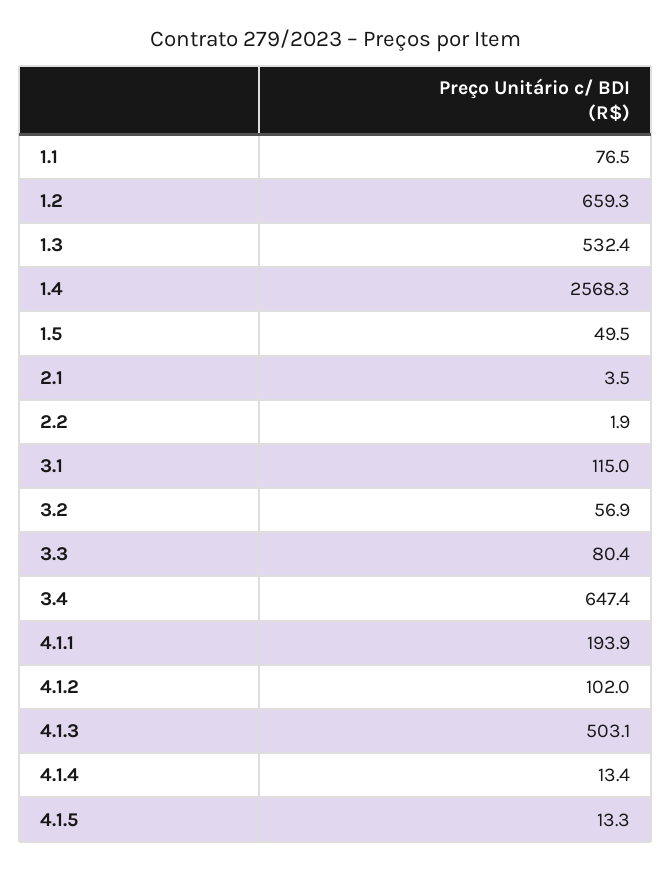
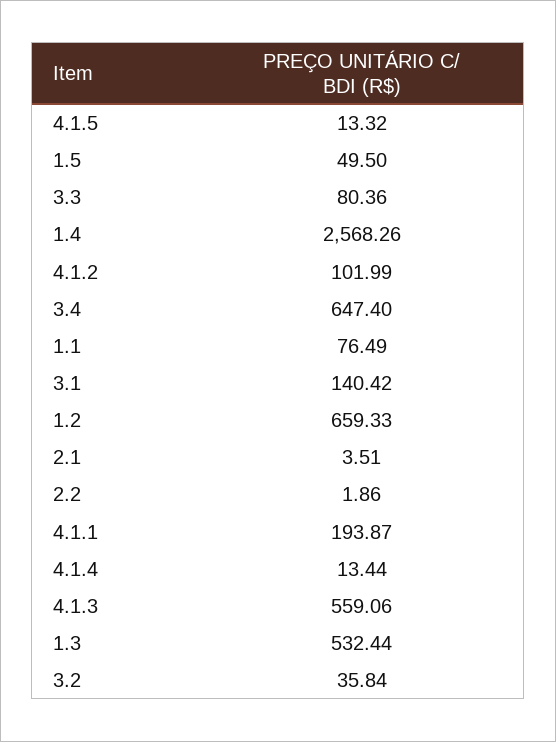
  {
    "1.1": 76.49,
    "1.2": 659.33,
    "1.3": 532.44,
    "1.4": 2568.26,
    "1.5": 49.5,
    "2.1": 3.51,
    "2.2": 1.86,
-   "3.1": 115,
+   "3.1": 140.42,
-   "3.2": 56.9,
+   "3.2": 35.84,
    "3.3": 80.36,
    "3.4": 647.4,
    "4.1.1": 193.87,
    "4.1.2": 101.99,
-   "4.1.3": 503.1,
+   "4.1.3": 559.06,
    "4.1.4": 13.44,
    "4.1.5": 13.32
  }

